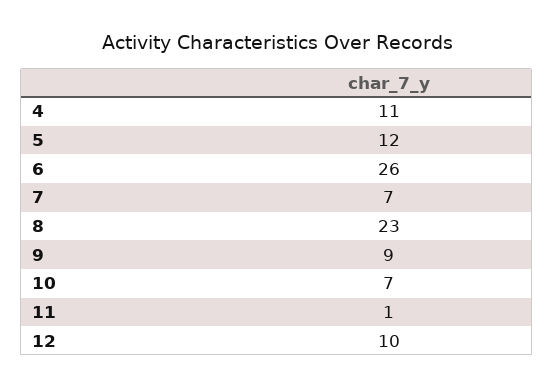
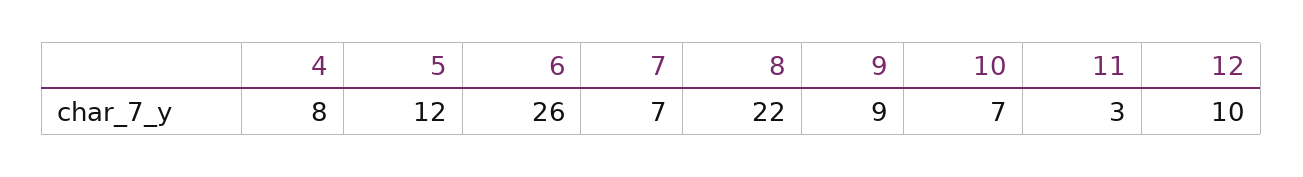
  {
-   "4": 11,
+   "4": 8,
    "5": 12,
    "6": 26,
    "7": 7,
-   "8": 23,
+   "8": 22,
    "9": 9,
    "10": 7,
-   "11": 1,
+   "11": 3,
    "12": 10
  }

